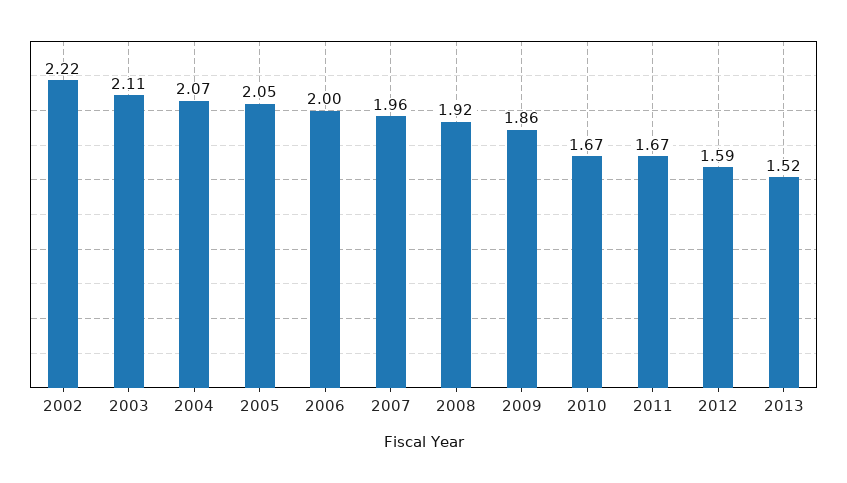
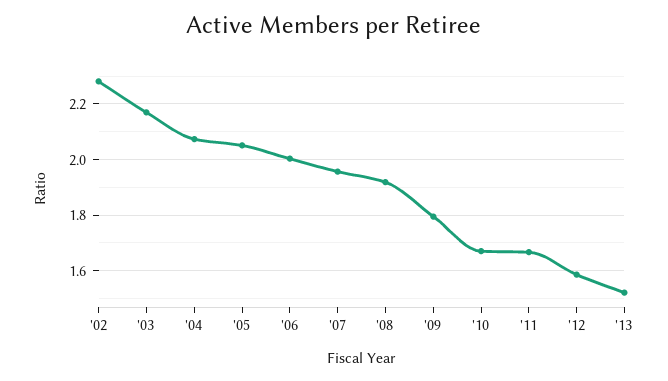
  {
-   "2002": 2.22,
+   "2002": 2.275,
-   "2003": 2.11,
+   "2003": 2.175,
    "2004": 2.07,
    "2005": 2.05,
    "2006": 2,
    "2007": 1.96,
    "2008": 1.92,
-   "2009": 1.86,
+   "2009": 1.8,
    "2010": 1.67,
    "2011": 1.67,
    "2012": 1.59,
    "2013": 1.52
  }

